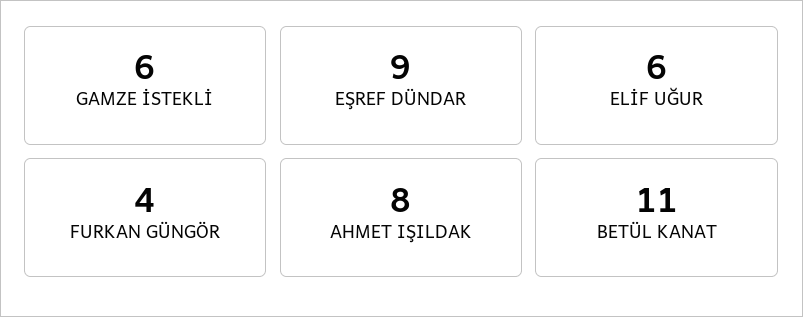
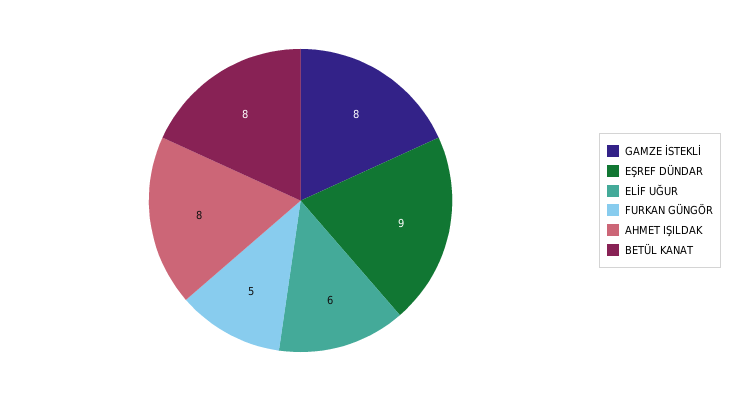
  {
-   "GAMZE İSTEKLİ": 6,
+   "GAMZE İSTEKLİ": 8,
    "EŞREF DÜNDAR": 9,
    "ELİF UĞUR": 6,
-   "FURKAN GÜNGÖR": 4,
+   "FURKAN GÜNGÖR": 5,
    "AHMET IŞILDAK": 8,
-   "BETÜL KANAT": 11
+   "BETÜL KANAT": 8
  }

